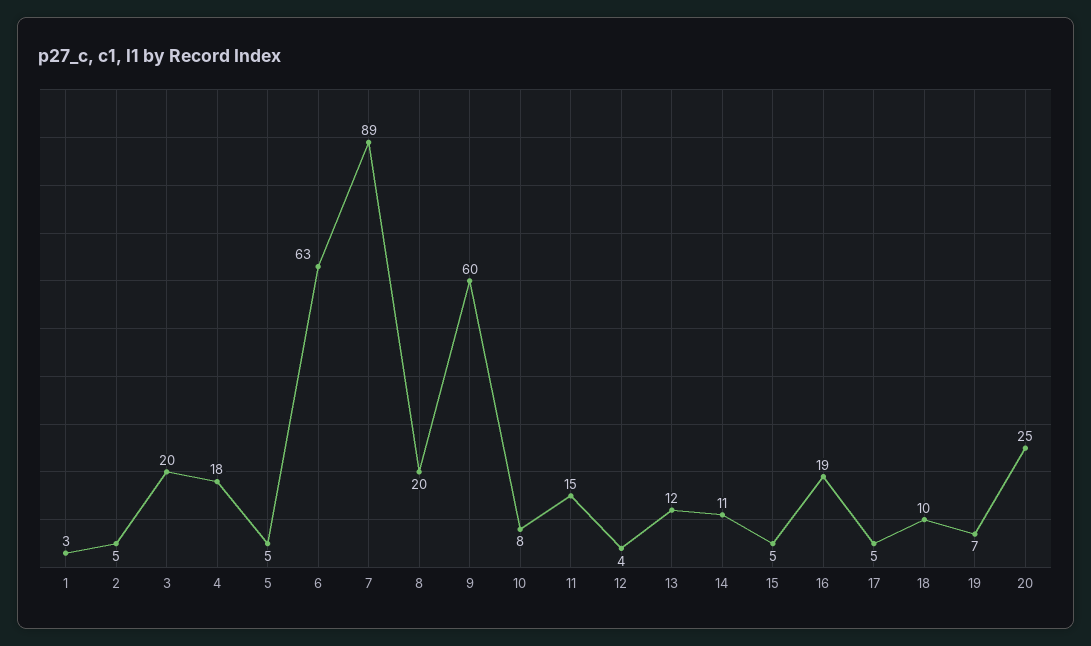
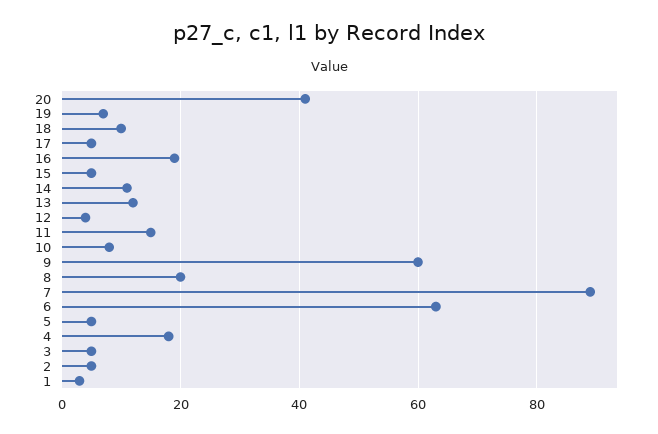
  {
    "1": 3,
    "2": 5,
-   "3": 20,
+   "3": 5,
    "4": 18,
    "5": 5,
    "6": 63,
    "7": 89,
    "8": 20,
    "9": 60,
    "10": 8,
    "11": 15,
    "12": 4,
    "13": 12,
    "14": 11,
    "15": 5,
    "16": 19,
    "17": 5,
    "18": 10,
    "19": 7,
-   "20": 25
+   "20": 40
  }

